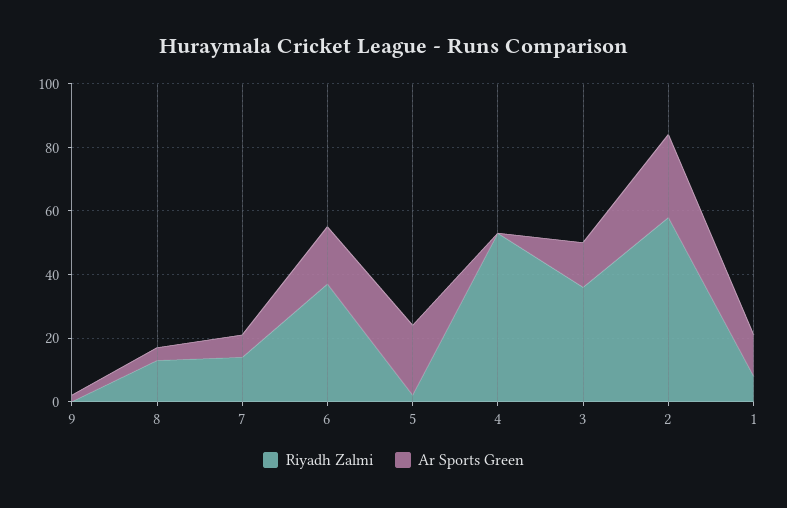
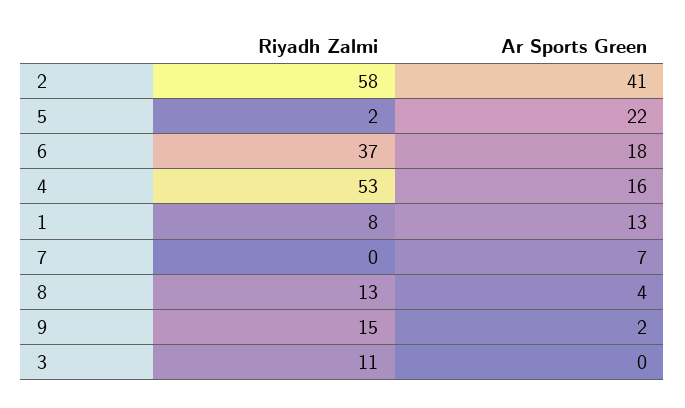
  {
    "Riyadh Zalmi": {
-     "9": 0,
+     "9": 15,
      "8": 13,
-     "7": 15,
+     "7": 0,
      "6": 37,
      "5": 2,
      "4": 53,
-     "3": 35,
+     "3": 11,
      "2": 58,
      "1": 8
    },
    "Ar Sports Green": {
      "9": 2,
      "8": 4,
      "7": 7,
      "6": 18,
      "5": 22,
-     "4": 0,
+     "4": 16,
-     "3": 15,
+     "3": 0,
-     "2": 25,
+     "2": 41,
      "1": 13
    }
  }

